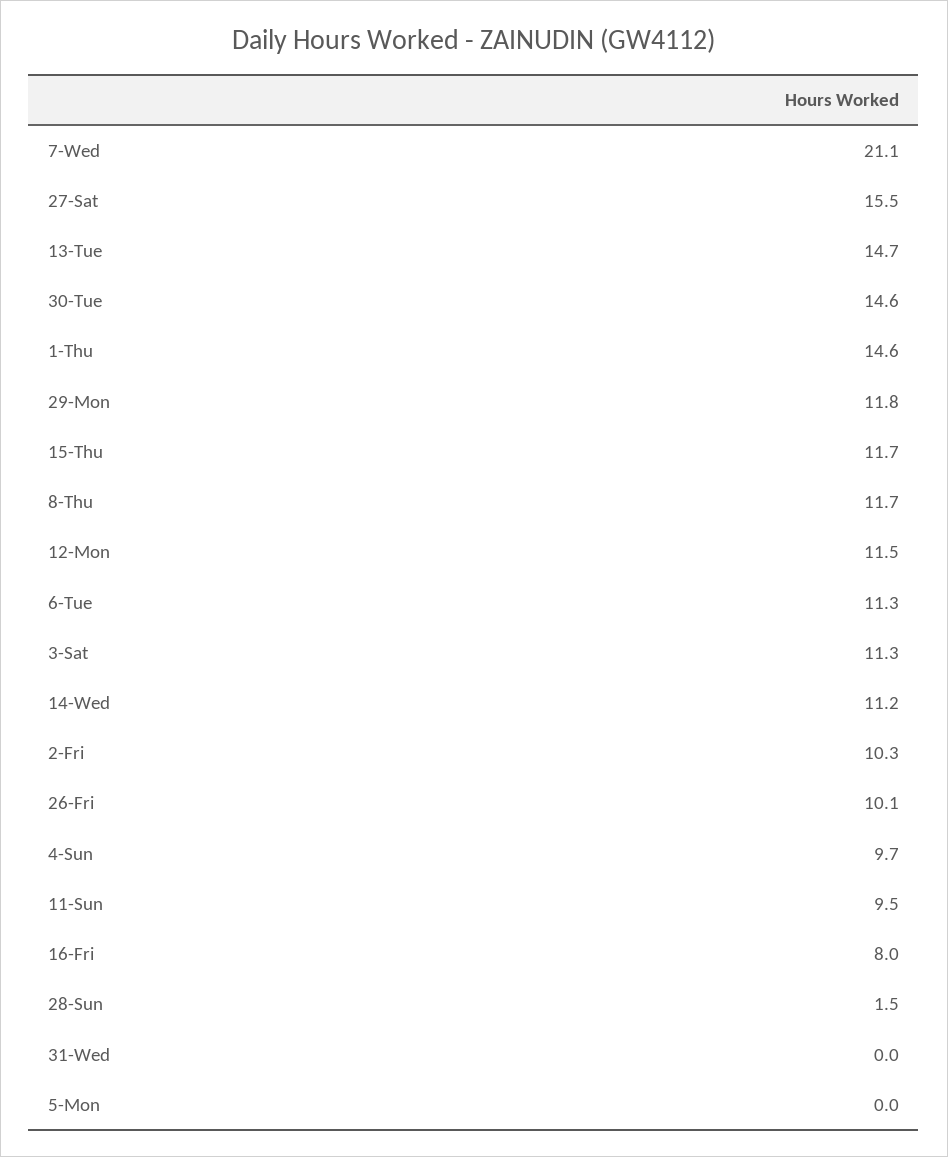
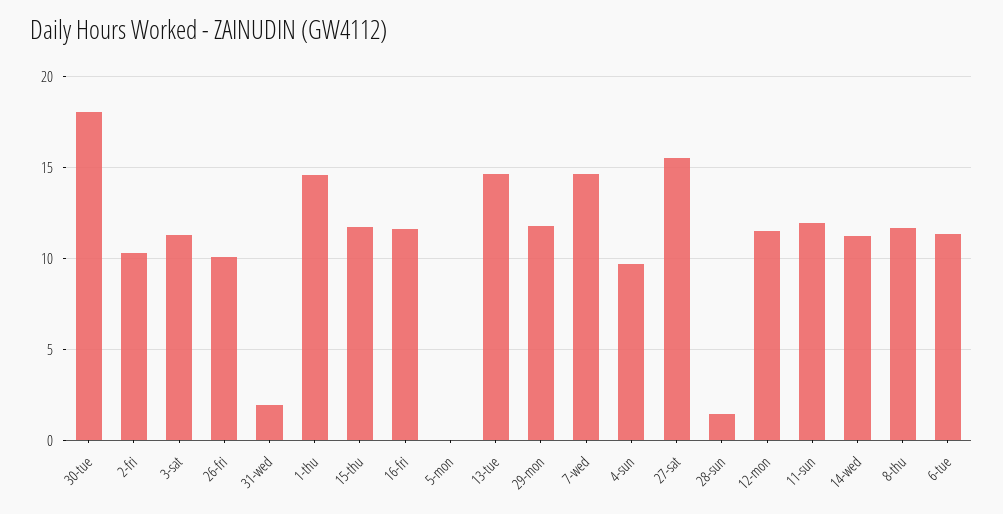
  {
-   "7-Wed": 21.1,
+   "7-Wed": 14.5,
    "27-Sat": 15.5,
    "13-Tue": 14.7,
-   "30-Tue": 14.6,
+   "30-Tue": 18,
    "1-Thu": 14.6,
    "29-Mon": 11.8,
    "15-Thu": 11.7,
    "8-Thu": 11.7,
    "12-Mon": 11.5,
    "6-Tue": 11.3,
    "3-Sat": 11.3,
    "14-Wed": 11.2,
    "2-Fri": 10.3,
    "26-Fri": 10.1,
    "4-Sun": 9.7,
-   "11-Sun": 9.5,
+   "11-Sun": 12,
-   "16-Fri": 8,
+   "16-Fri": 11.5,
    "28-Sun": 1.5,
-   "31-Wed": 0,
+   "31-Wed": 2,
    "5-Mon": 0
  }

